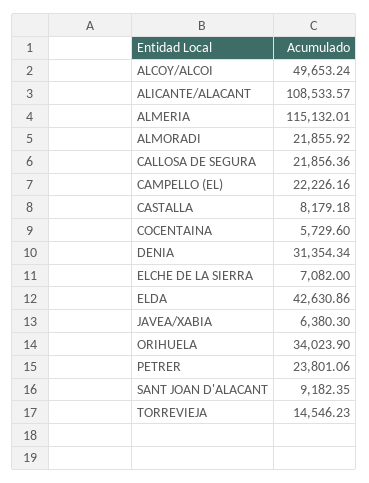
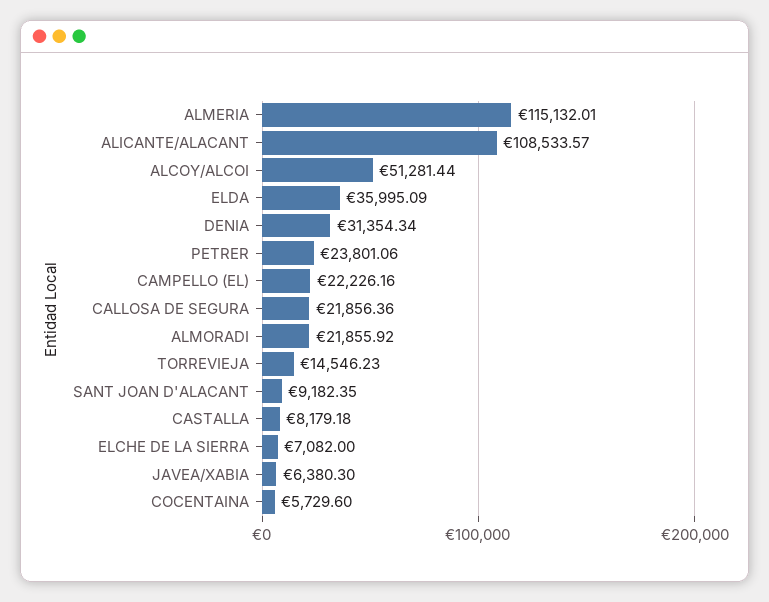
  {
-   "ALCOY/ALCOI": 49653.24,
+   "ALCOY/ALCOI": 51281.44,
    "ALICANTE/ALACANT": 108533.57,
    "ALMERIA": 115132.01,
    "ALMORADI": 21855.92,
    "CALLOSA DE SEGURA": 21856.36,
    "CAMPELLO (EL)": 22226.16,
    "CASTALLA": 8179.18,
    "COCENTAINA": 5729.6,
    "DENIA": 31354.34,
    "ELCHE DE LA SIERRA": 7082,
-   "ELDA": 42630.86,
+   "ELDA": 35995.09,
    "JAVEA/XABIA": 6380.3,
-   "ORIHUELA": 34023.9,
    "PETRER": 23801.06,
    "SANT JOAN D'ALACANT": 9182.35,
    "TORREVIEJA": 14546.23
  }

